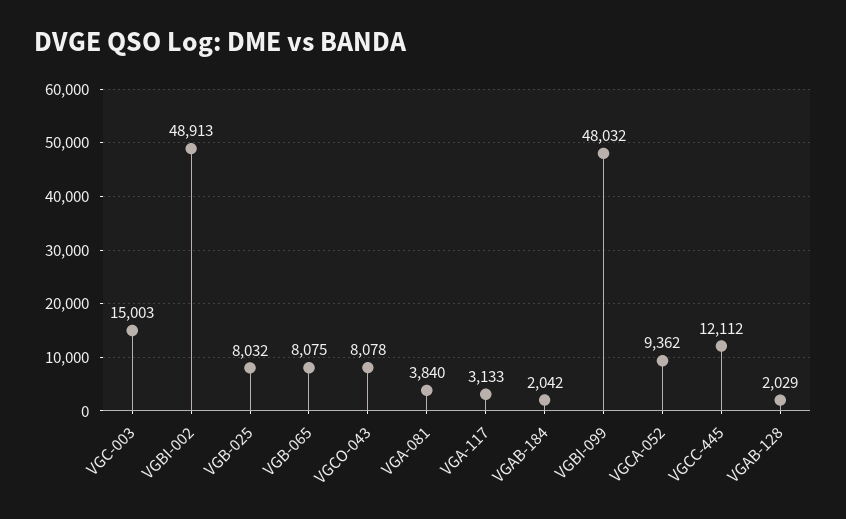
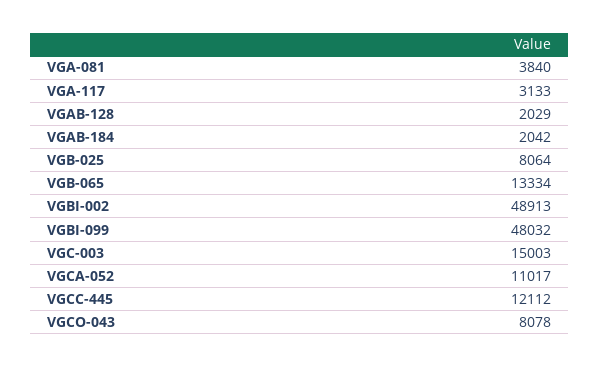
  {
    "VGC-003": 15003,
    "VGBI-002": 48913,
-   "VGB-025": 8032,
+   "VGB-025": 8064,
-   "VGB-065": 8075,
+   "VGB-065": 13334,
    "VGCO-043": 8078,
    "VGA-081": 3840,
    "VGA-117": 3133,
    "VGAB-184": 2042,
    "VGBI-099": 48032,
-   "VGCA-052": 9362,
+   "VGCA-052": 11017,
    "VGCC-445": 12112,
    "VGAB-128": 2029
  }

